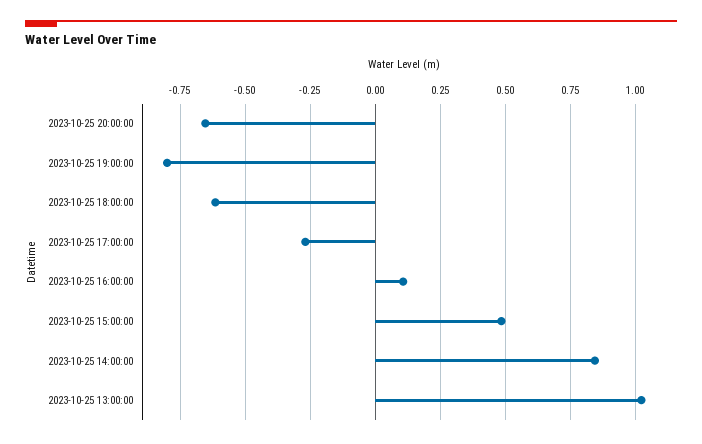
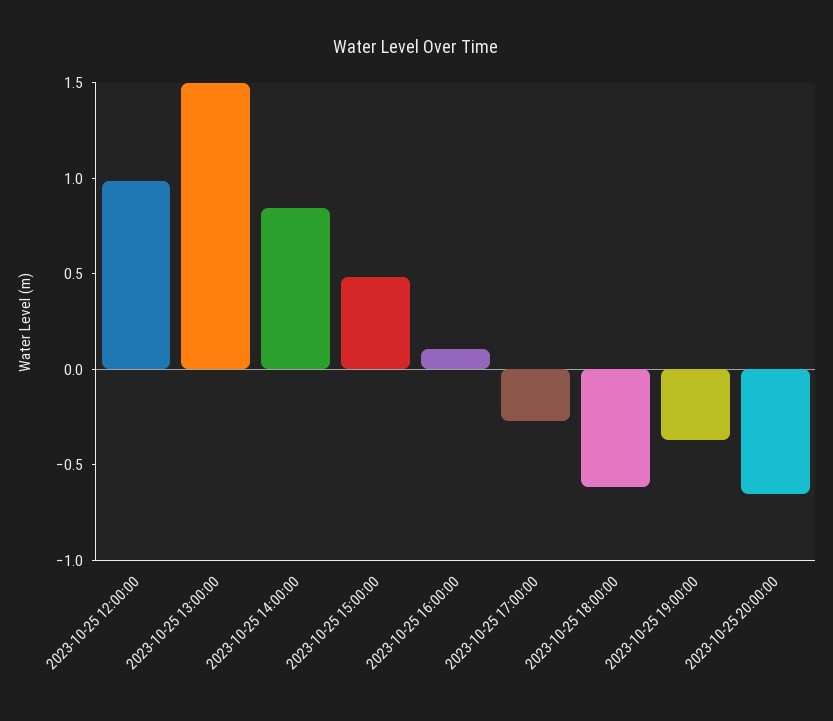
  {
    "2023-10-25 20:00:00": -0.65,
-   "2023-10-25 19:00:00": -0.8,
+   "2023-10-25 19:00:00": -0.4,
    "2023-10-25 18:00:00": -0.625,
    "2023-10-25 17:00:00": -0.275,
    "2023-10-25 16:00:00": 0.1,
    "2023-10-25 15:00:00": 0.475,
    "2023-10-25 14:00:00": 0.85,
-   "2023-10-25 13:00:00": 1.025
+   "2023-10-25 13:00:00": 1.5,
+   "2023-10-25 12:00:00": 1
  }

